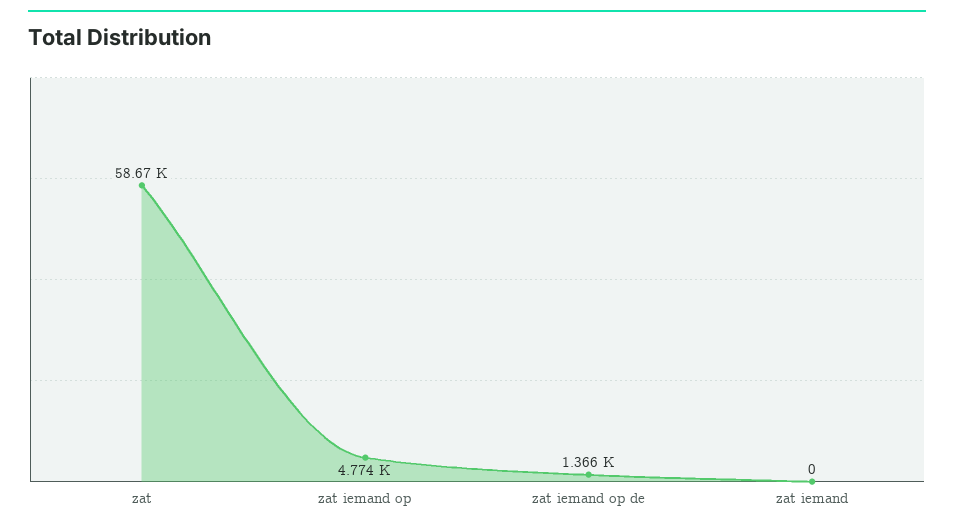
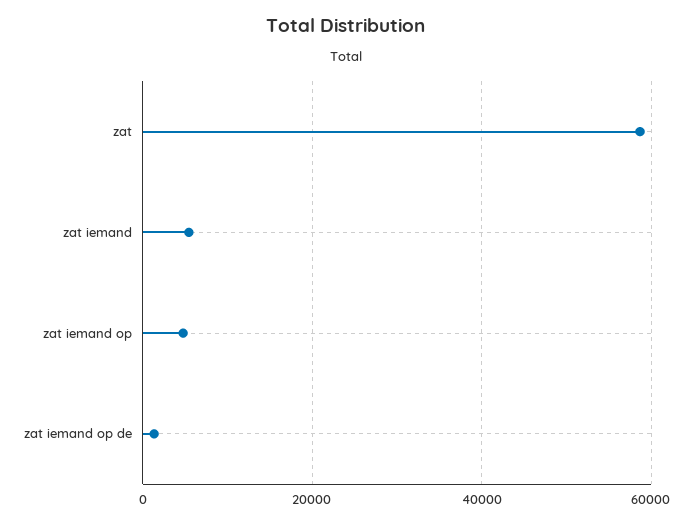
  {
    "zat": 58670,
    "zat iemand op": 4774,
    "zat iemand op de": 1366,
-   "zat iemand": 0
+   "zat iemand": 6000
  }

